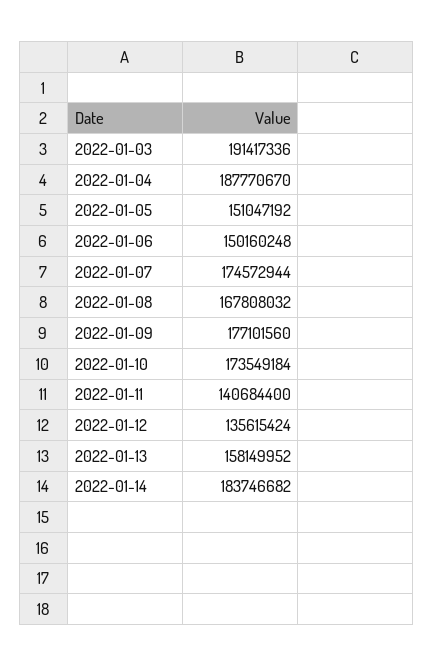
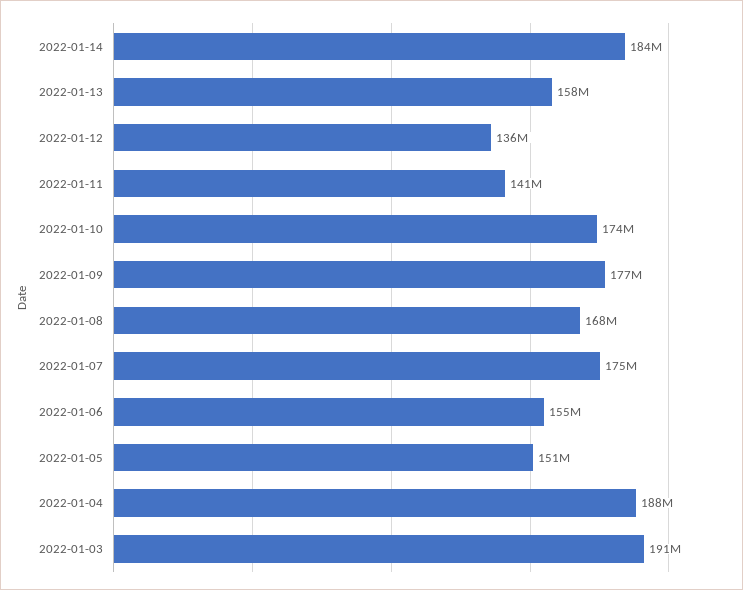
  {
    "2022-01-03": 191417336,
    "2022-01-04": 187770670,
    "2022-01-05": 151047192,
-   "2022-01-06": 150160248,
+   "2022-01-06": 155000000,
    "2022-01-07": 174572944,
    "2022-01-08": 167808032,
    "2022-01-09": 177101560,
    "2022-01-10": 173549184,
    "2022-01-11": 140684400,
    "2022-01-12": 135615424,
    "2022-01-13": 158149952,
    "2022-01-14": 183746682
  }

